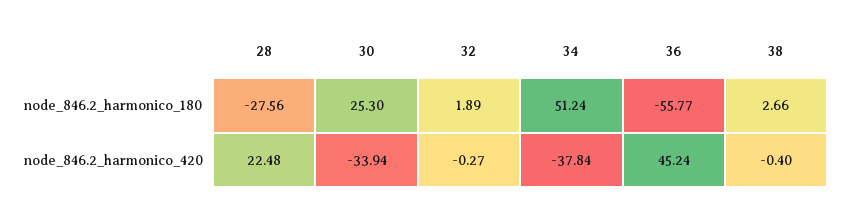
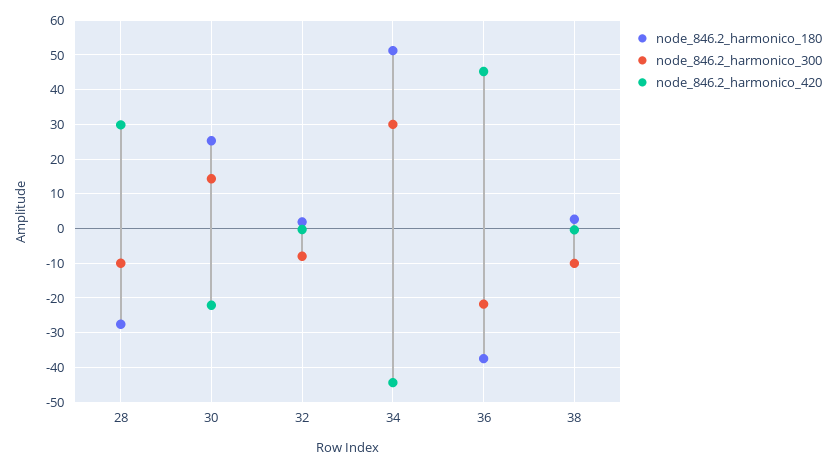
  {
    "node_846.2_harmonico_180": {
      "28": -27.56,
      "30": 25.3,
      "32": 1.89,
      "34": 51.24,
-     "36": -55.77,
+     "36": -38,
      "38": 2.66
    },
    "node_846.2_harmonico_420": {
-     "28": 22.48,
+     "28": 30,
-     "30": -33.94,
+     "30": -22,
      "32": -0.27,
-     "34": -37.84,
+     "34": -44,
      "36": 45.24,
      "38": -0.4
-   }
+   },
+   "node_846.2_harmonico_300": {
+     "28": -10,
+     "30": 14,
+     "32": -8,
+     "34": 30,
+     "36": -22,
+     "38": -10
+   }
  }

